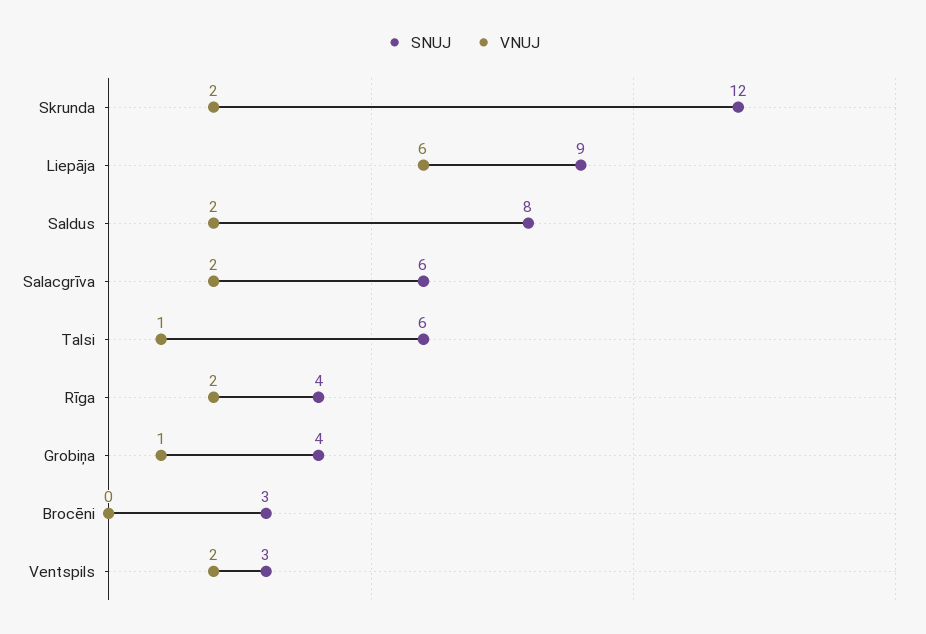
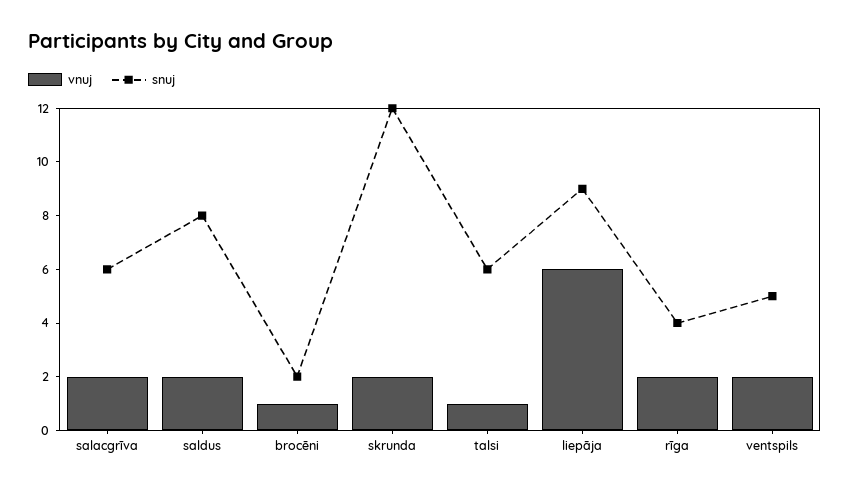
  {
    "SNUJ": {
      "Skrunda": 12,
      "Liepāja": 9,
      "Saldus": 8,
      "Salacgrīva": 6,
      "Talsi": 6,
      "Rīga": 4,
-     "Grobiņa": 4,
-     "Brocēni": 3,
+     "Brocēni": 2,
-     "Ventspils": 3
+     "Ventspils": 5
    },
    "VNUJ": {
      "Skrunda": 2,
      "Liepāja": 6,
      "Saldus": 2,
      "Salacgrīva": 2,
      "Talsi": 1,
      "Rīga": 2,
-     "Grobiņa": 1,
-     "Brocēni": 0,
+     "Brocēni": 1,
      "Ventspils": 2
    }
  }

